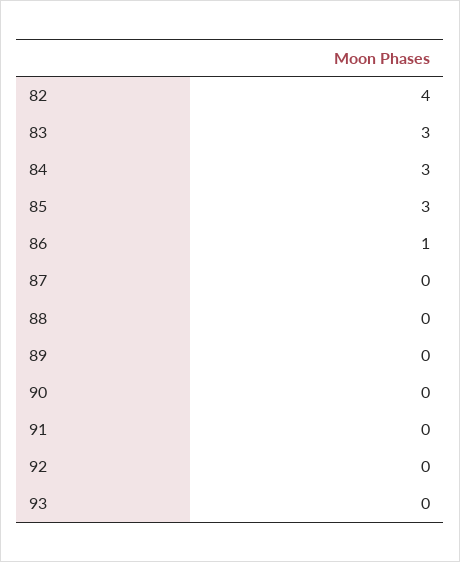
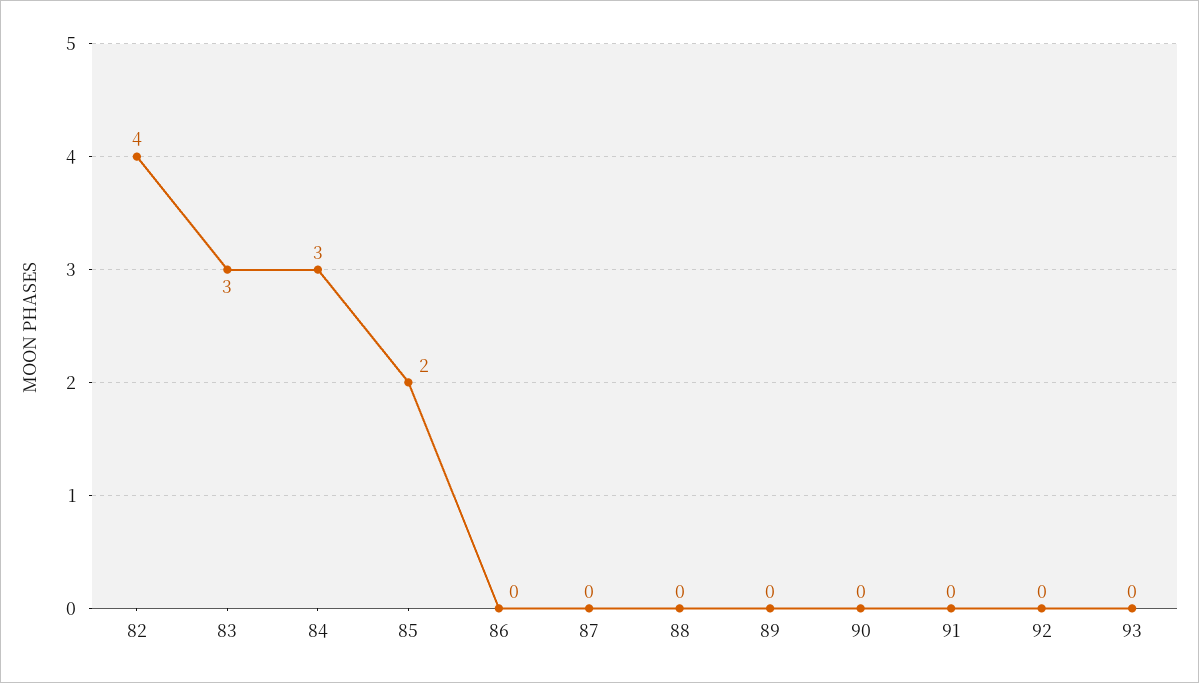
  {
    "82": 4,
    "83": 3,
    "84": 3,
-   "85": 3,
+   "85": 2,
-   "86": 1,
+   "86": 0,
    "87": 0,
    "88": 0,
    "89": 0,
    "90": 0,
    "91": 0,
    "92": 0,
    "93": 0
  }

